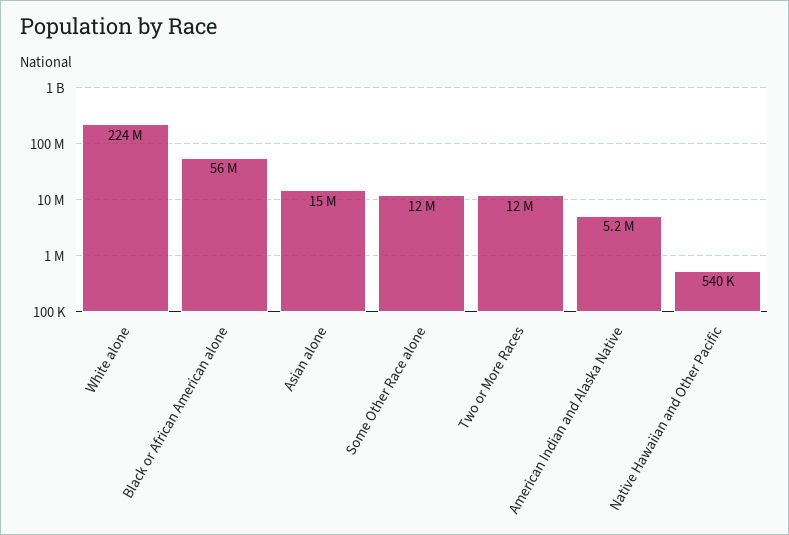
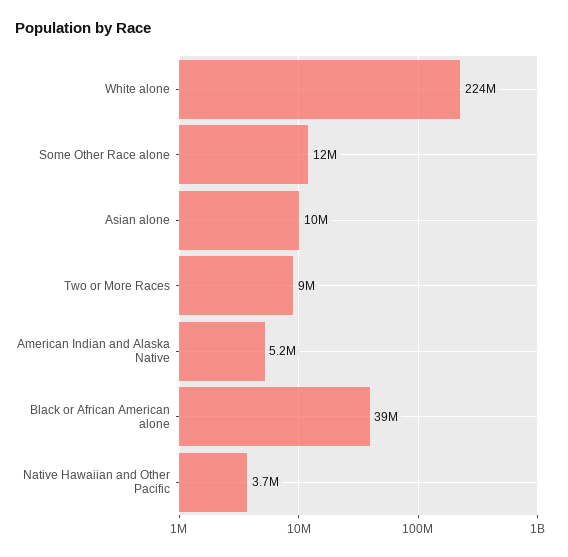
  {
    "White alone": 224000000,
-   "Black or African American alone": 56000000,
+   "Black or African American alone": 39000000,
-   "Asian alone": 15000000,
+   "Asian alone": 10000000,
    "Some Other Race alone": 12000000,
-   "Two or More Races": 12000000,
+   "Two or More Races": 9000000,
    "American Indian and Alaska Native": 5200000,
-   "Native Hawaiian and Other Pacific": 540000
+   "Native Hawaiian and Other Pacific": 3700000
  }

